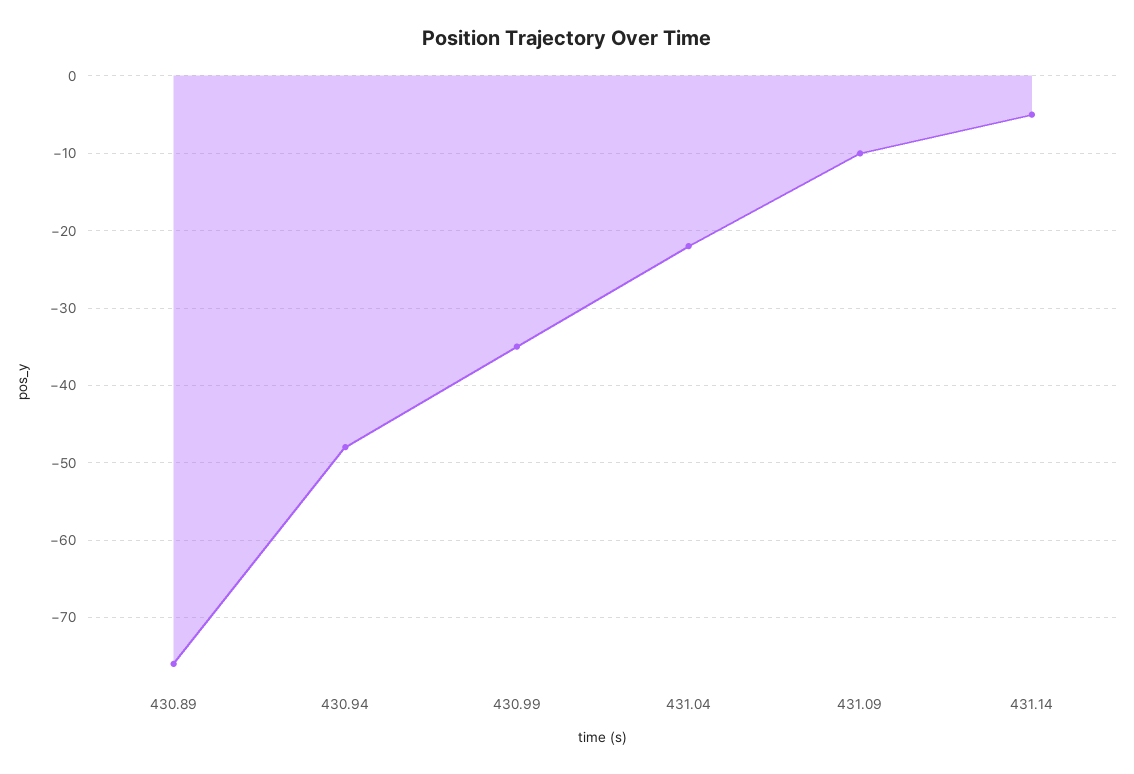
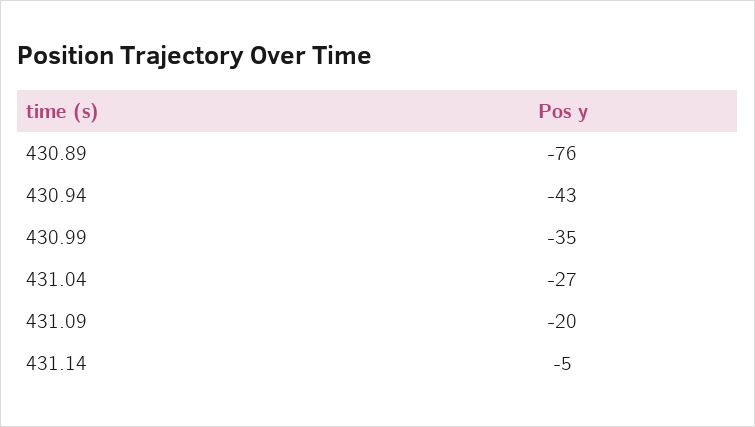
  {
    "430.89": -76,
-   "430.94": -48,
+   "430.94": -43,
    "430.99": -35,
-   "431.04": -22,
+   "431.04": -27,
-   "431.09": -10,
+   "431.09": -20,
    "431.14": -5
  }

